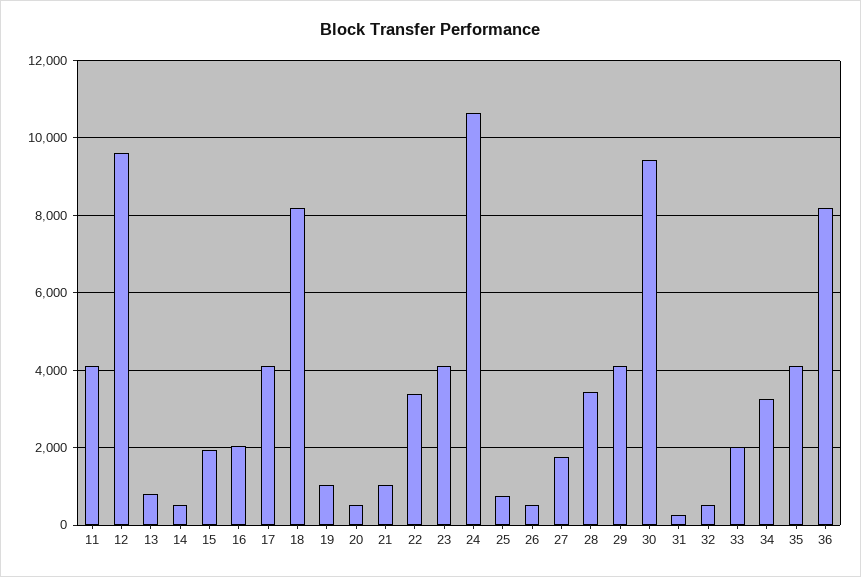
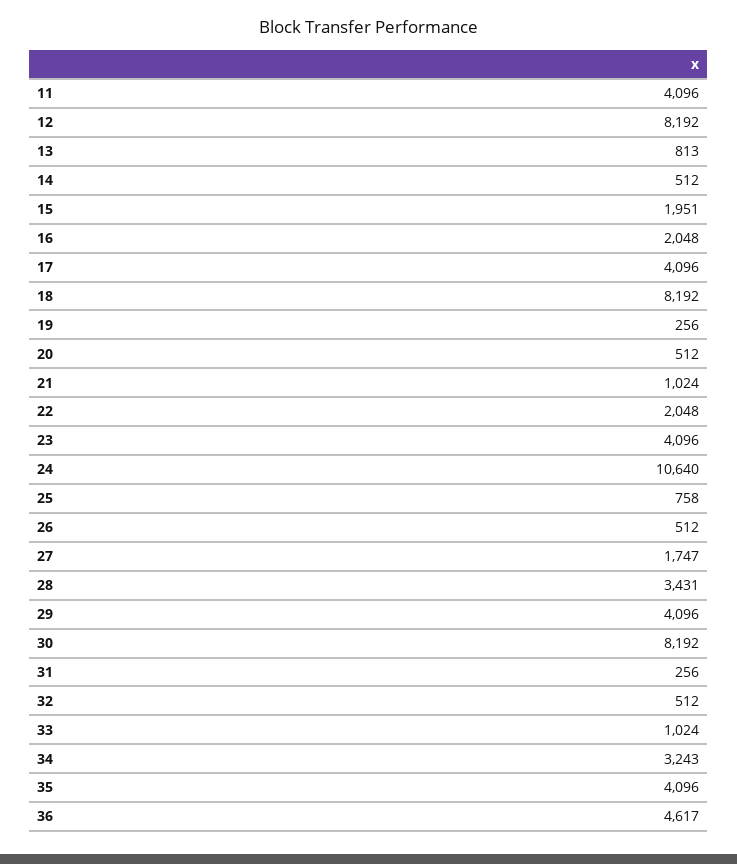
  {
    "11": 4096,
-   "12": 9600,
+   "12": 8192,
    "13": 813,
    "14": 512,
    "15": 1951,
    "16": 2048,
    "17": 4096,
    "18": 8192,
-   "19": 1000,
+   "19": 256,
    "20": 512,
    "21": 1024,
-   "22": 3400,
+   "22": 2048,
    "23": 4096,
    "24": 10640,
    "25": 758,
    "26": 512,
    "27": 1747,
    "28": 3431,
    "29": 4096,
-   "30": 9400,
+   "30": 8192,
    "31": 256,
    "32": 512,
-   "33": 2000,
+   "33": 1024,
    "34": 3243,
    "35": 4096,
-   "36": 8200
+   "36": 4617
  }

